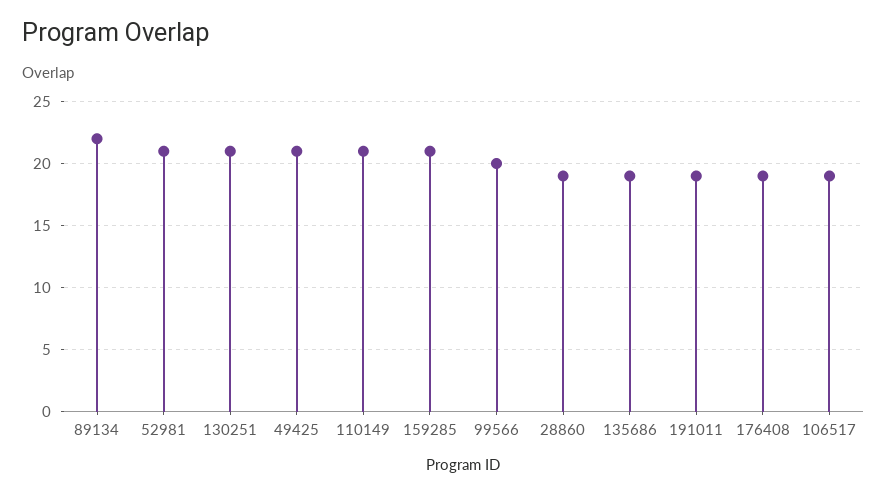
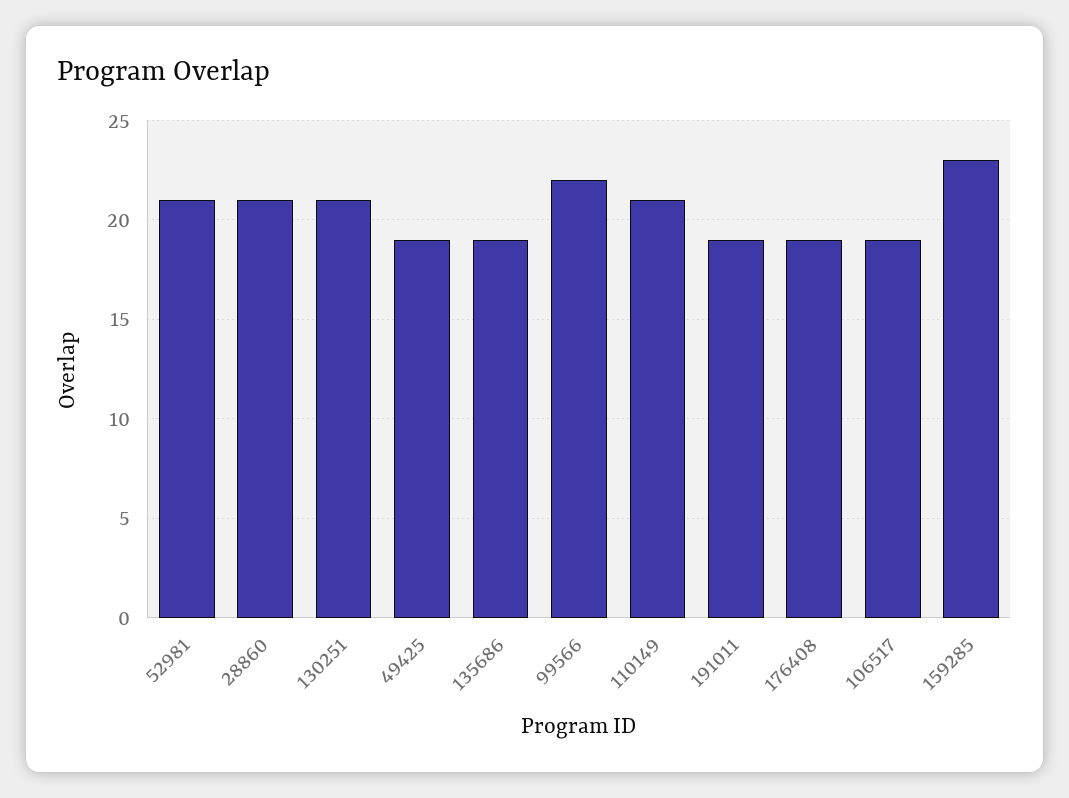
  {
-   "89134": 22,
    "52981": 21,
    "130251": 21,
-   "49425": 21,
+   "49425": 19,
    "110149": 21,
-   "159285": 21,
+   "159285": 23,
-   "99566": 20,
+   "99566": 22,
-   "28860": 19,
+   "28860": 21,
    "135686": 19,
    "191011": 19,
    "176408": 19,
    "106517": 19
  }

